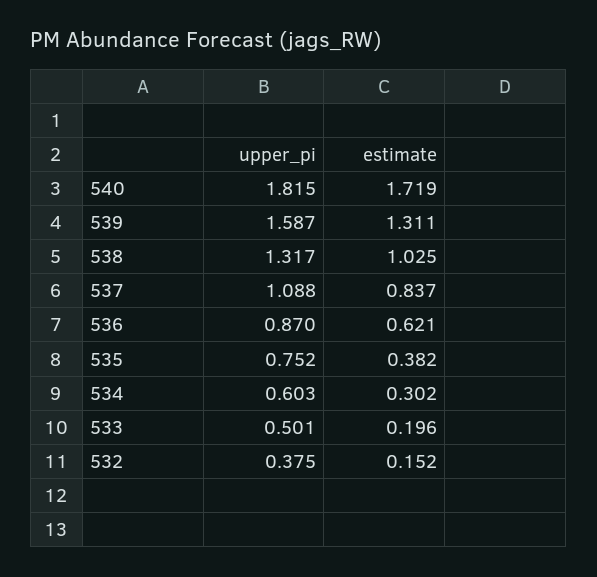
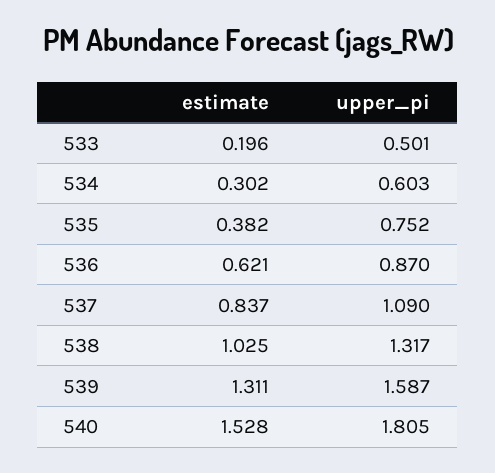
  {
    "upper_pi": {
-     "540": 1.815,
+     "540": 1.805,
      "539": 1.587,
      "538": 1.317,
-     "537": 1.088,
+     "537": 1.09,
      "536": 0.87,
      "535": 0.752,
      "534": 0.603,
-     "533": 0.501,
+     "533": 0.501
-     "532": 0.375
    },
    "estimate": {
-     "540": 1.719,
+     "540": 1.528,
      "539": 1.311,
      "538": 1.025,
      "537": 0.837,
      "536": 0.621,
      "535": 0.382,
      "534": 0.302,
-     "533": 0.196,
+     "533": 0.196
-     "532": 0.152
    }
  }

